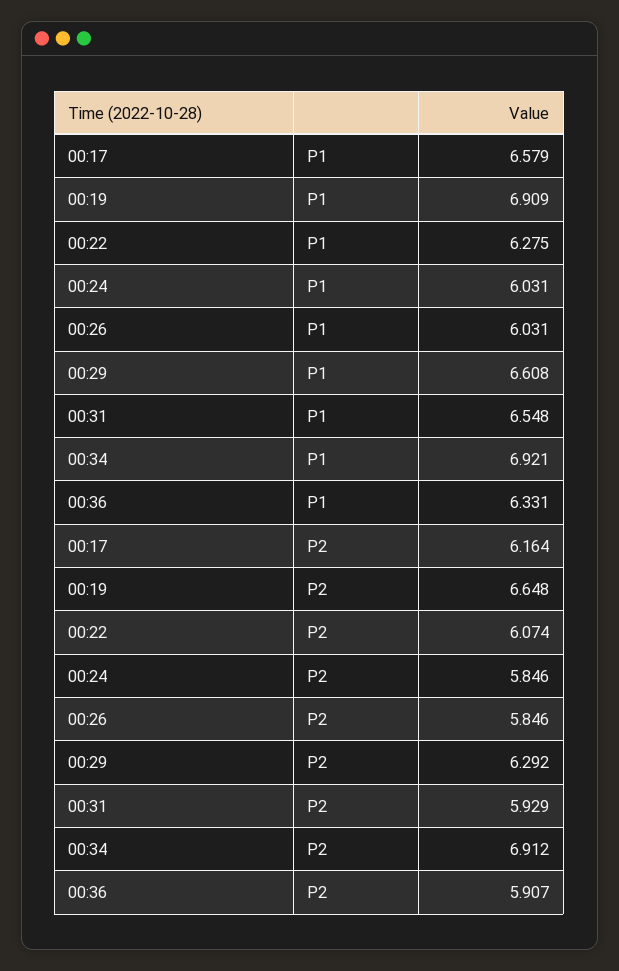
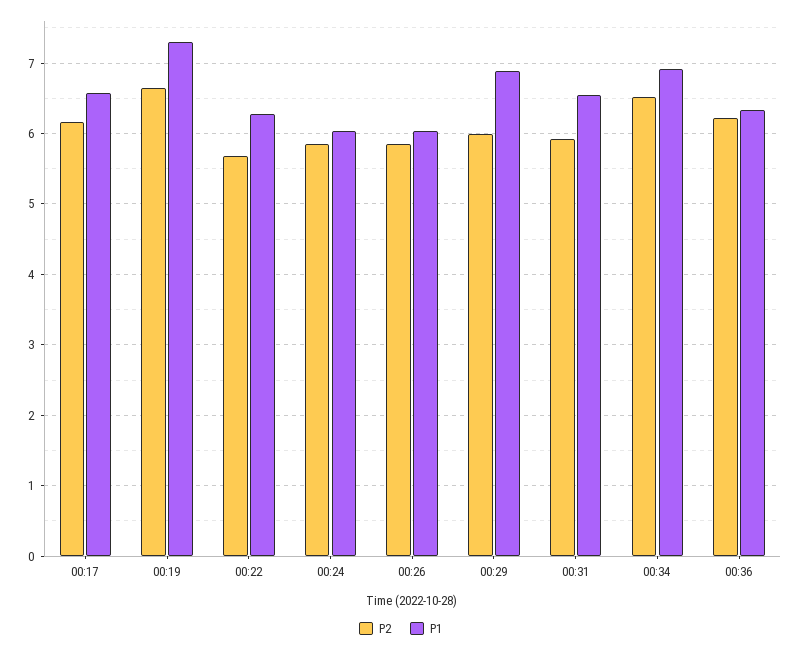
  {
    "P1": {
      "00:17": 6.579,
-     "00:19": 6.909,
+     "00:19": 7.3,
      "00:22": 6.275,
      "00:24": 6.031,
      "00:26": 6.031,
-     "00:29": 6.608,
+     "00:29": 6.9,
      "00:31": 6.548,
      "00:34": 6.921,
      "00:36": 6.331
    },
    "P2": {
      "00:17": 6.164,
      "00:19": 6.648,
-     "00:22": 6.074,
+     "00:22": 5.7,
      "00:24": 5.846,
      "00:26": 5.846,
-     "00:29": 6.292,
+     "00:29": 6,
      "00:31": 5.929,
-     "00:34": 6.912,
+     "00:34": 6.5,
-     "00:36": 5.907
+     "00:36": 6.2
    }
  }

